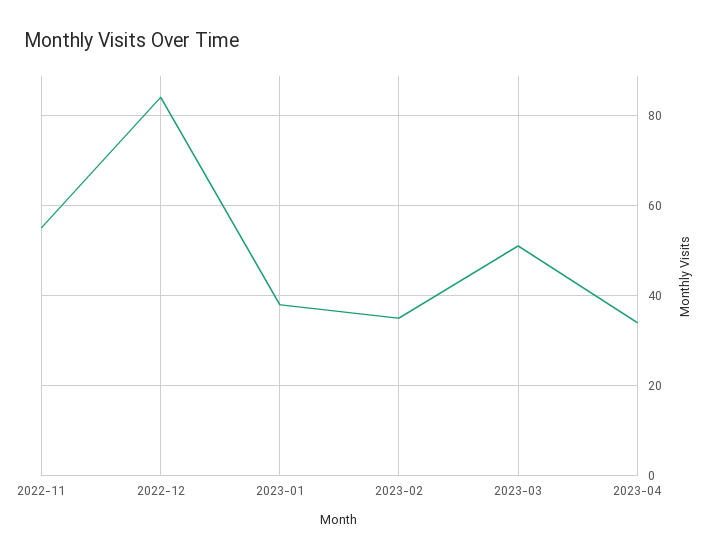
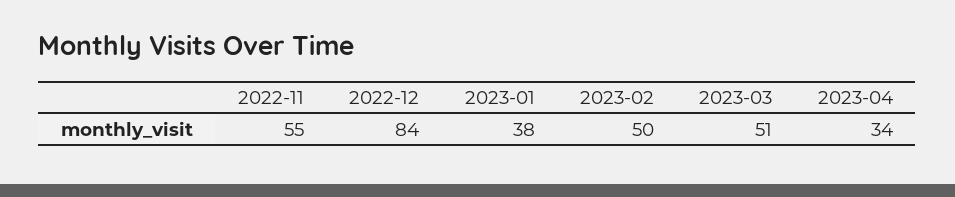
  {
    "2022-11": 55,
    "2022-12": 84,
    "2023-01": 38,
-   "2023-02": 35,
+   "2023-02": 50,
    "2023-03": 51,
    "2023-04": 34
  }

